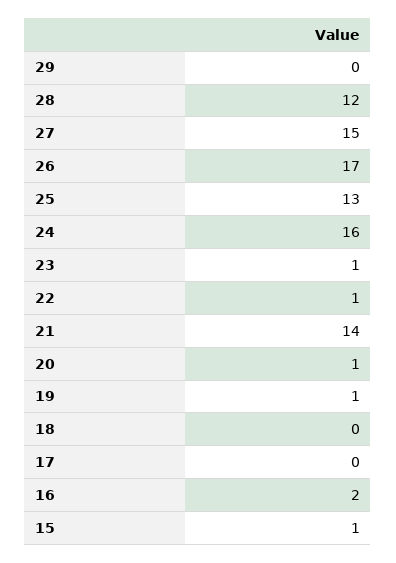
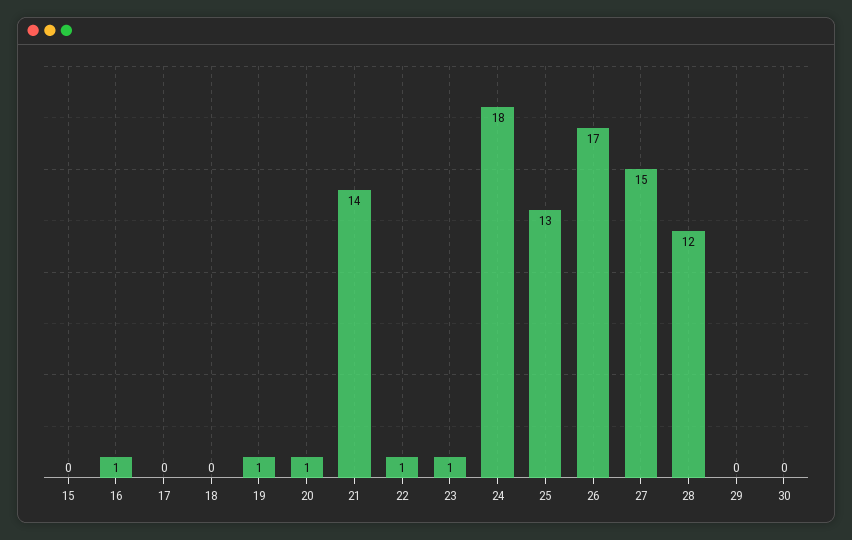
  {
    "29": 0,
    "28": 12,
    "27": 15,
    "26": 17,
    "25": 13,
-   "24": 16,
+   "24": 18,
    "23": 1,
    "22": 1,
    "21": 14,
    "20": 1,
    "19": 1,
    "18": 0,
    "17": 0,
-   "16": 2,
+   "16": 1,
-   "15": 1
+   "15": 0,
+   "30": 0
  }

